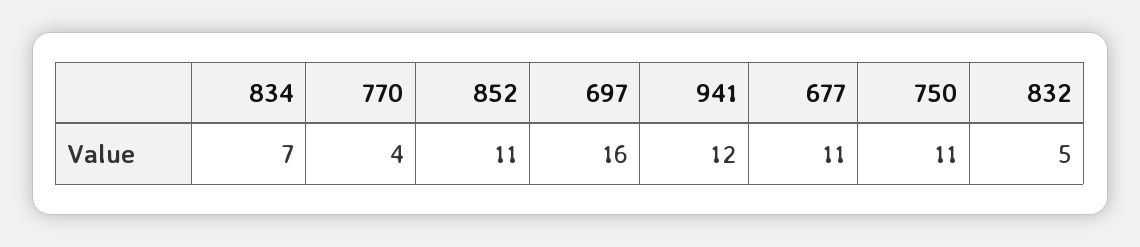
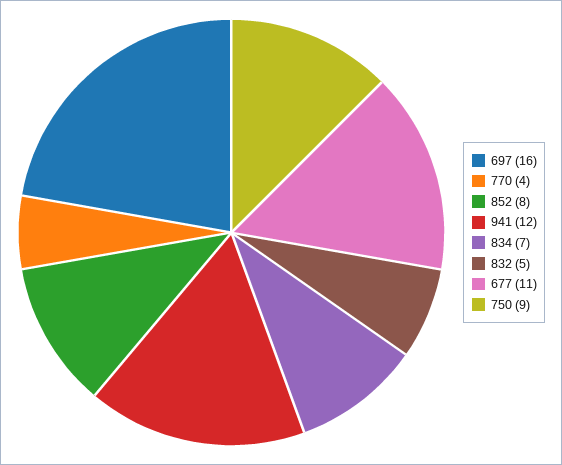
  {
    "834": 7,
    "770": 4,
-   "852": 11,
+   "852": 8,
    "697": 16,
    "941": 12,
    "677": 11,
-   "750": 11,
+   "750": 9,
    "832": 5
  }

